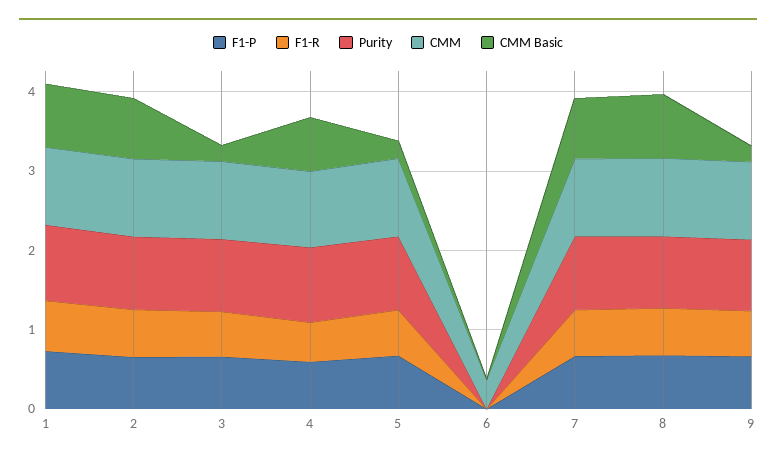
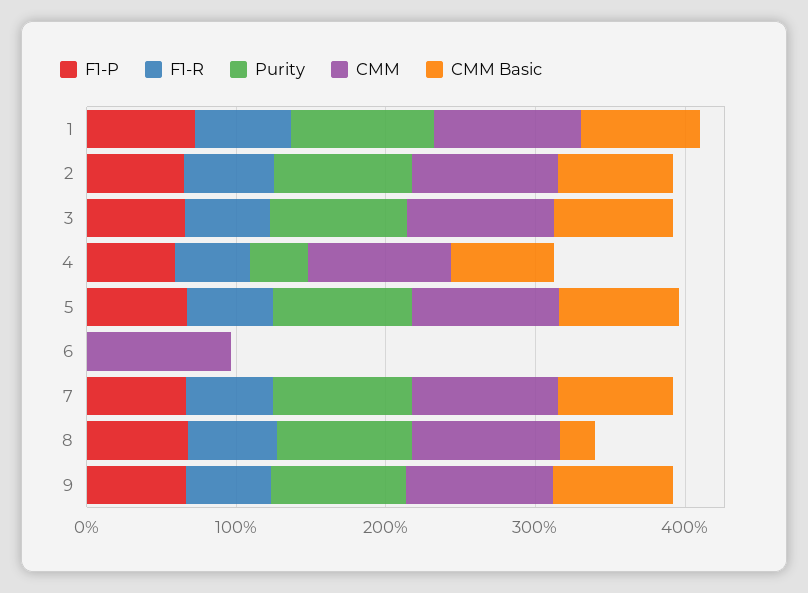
  {
    "F1-P": {
      "1": 0.8,
      "2": 0.6,
      "3": 0.6,
      "4": 0.6,
      "5": 0.6,
      "6": 0,
      "7": 0.6,
      "8": 0.6,
      "9": 0.6
    },
    "F1-R": {
      "1": 0.6,
      "2": 0.6,
      "3": 0.6,
      "4": 0.6,
      "5": 0.6,
      "6": 0,
      "7": 0.6,
      "8": 0.6,
      "9": 0.6
    },
    "Purity": {
      "1": 1,
      "2": 1,
      "3": 1,
-     "4": 1,
+     "4": 0.4,
      "5": 1,
      "6": 0,
      "7": 1,
      "8": 1,
      "9": 0.8
    },
    "CMM": {
      "1": 1,
      "2": 1,
      "3": 1,
      "4": 1,
      "5": 1,
-     "6": 0.4,
+     "6": 1,
      "7": 1,
      "8": 1,
      "9": 1
    },
    "CMM Basic": {
      "1": 0.8,
      "2": 0.8,
-     "3": 0.2,
+     "3": 0.8,
      "4": 0.6,
-     "5": 0.2,
+     "5": 0.8,
      "6": 0,
      "7": 0.8,
-     "8": 0.8,
+     "8": 0.2,
-     "9": 0.2
+     "9": 0.8
    }
  }

